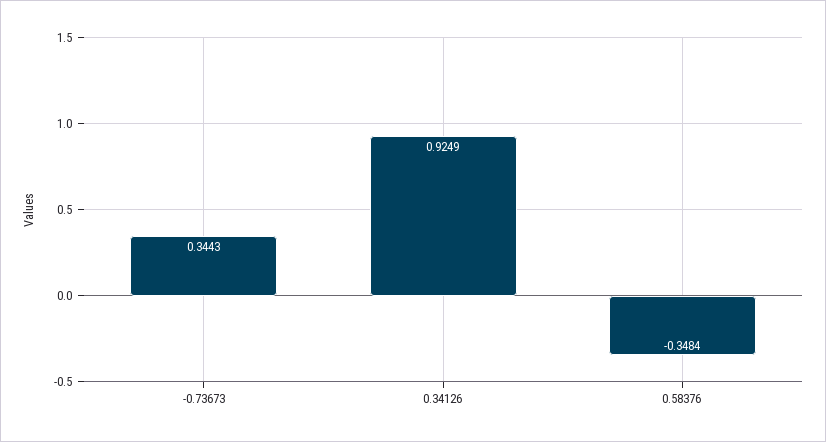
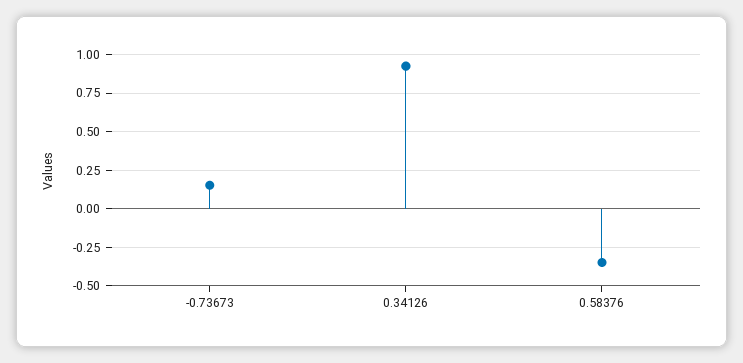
  {
-   "-0.73673": 0.3443,
+   "-0.73673": 0.15,
    "0.34126": 0.9249,
    "0.58376": -0.3484
  }

